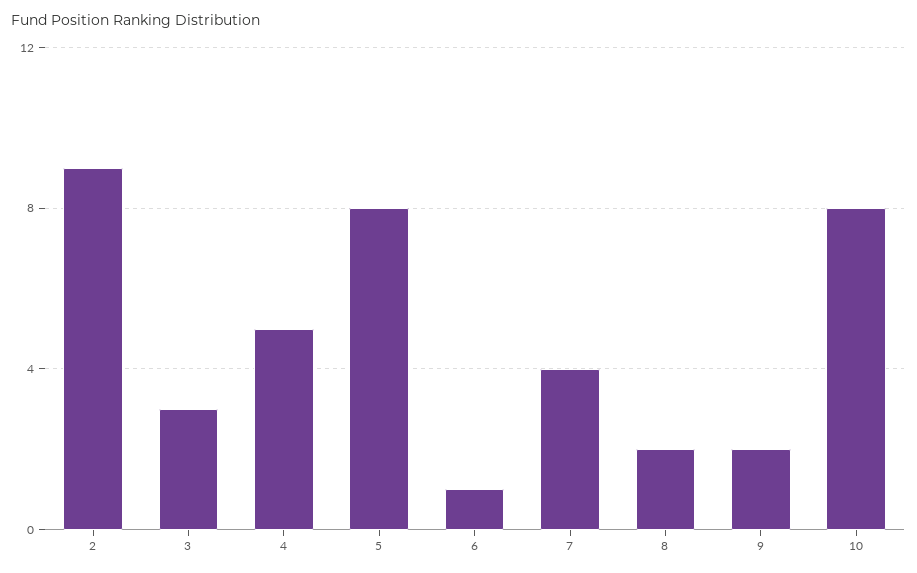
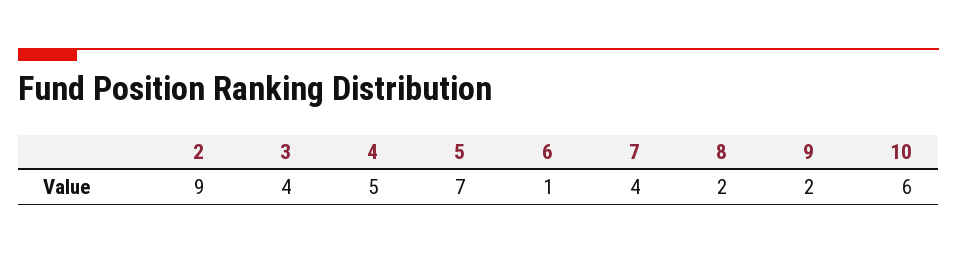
  {
    "2": 9,
-   "3": 3,
+   "3": 4,
    "4": 5,
-   "5": 8,
+   "5": 7,
    "6": 1,
    "7": 4,
    "8": 2,
    "9": 2,
-   "10": 8
+   "10": 6
  }

